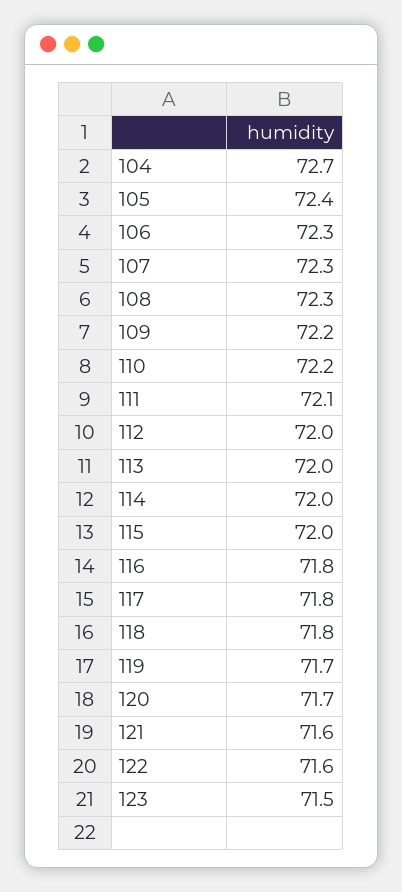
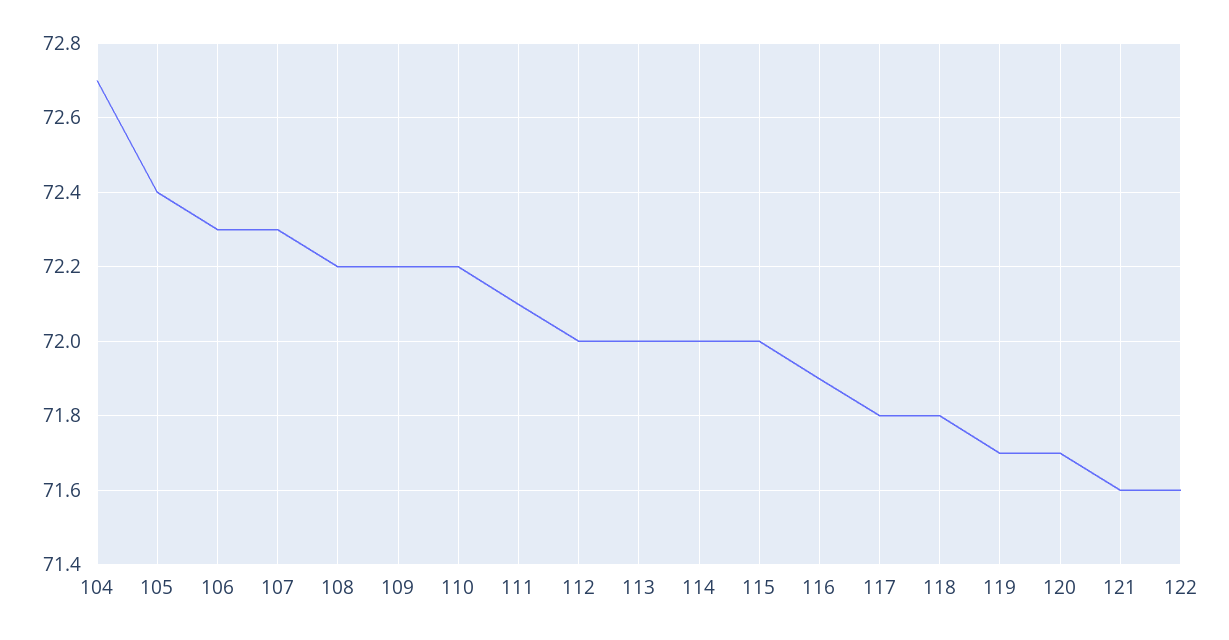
  {
    "104": 72.7,
    "105": 72.4,
    "106": 72.3,
    "107": 72.3,
-   "108": 72.3,
+   "108": 72.2,
    "109": 72.2,
    "110": 72.2,
    "111": 72.1,
    "112": 72,
    "113": 72,
    "114": 72,
    "115": 72,
-   "116": 71.8,
+   "116": 71.9,
    "117": 71.8,
    "118": 71.8,
    "119": 71.7,
    "120": 71.7,
    "121": 71.6,
-   "122": 71.6,
+   "122": 71.6
-   "123": 71.5
  }

